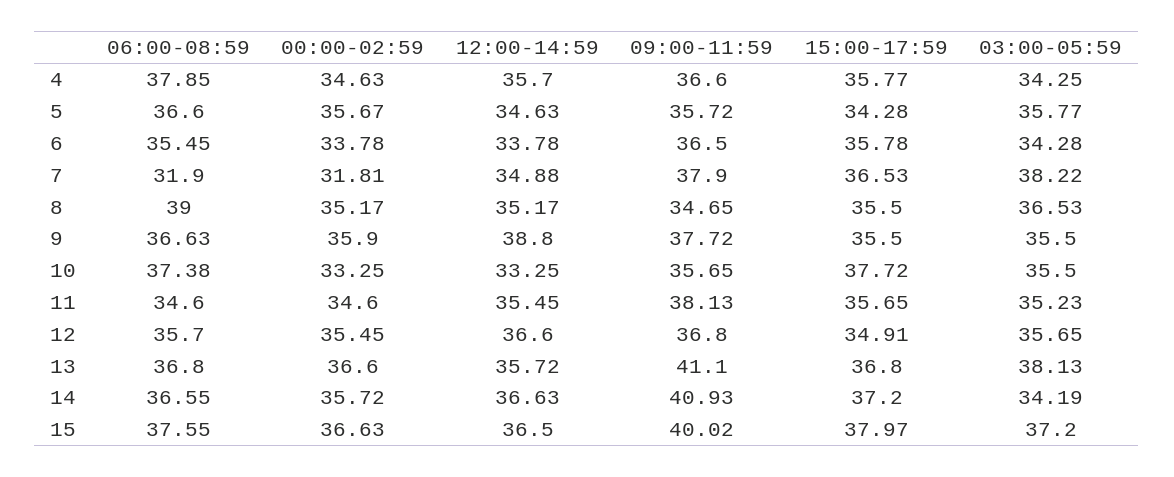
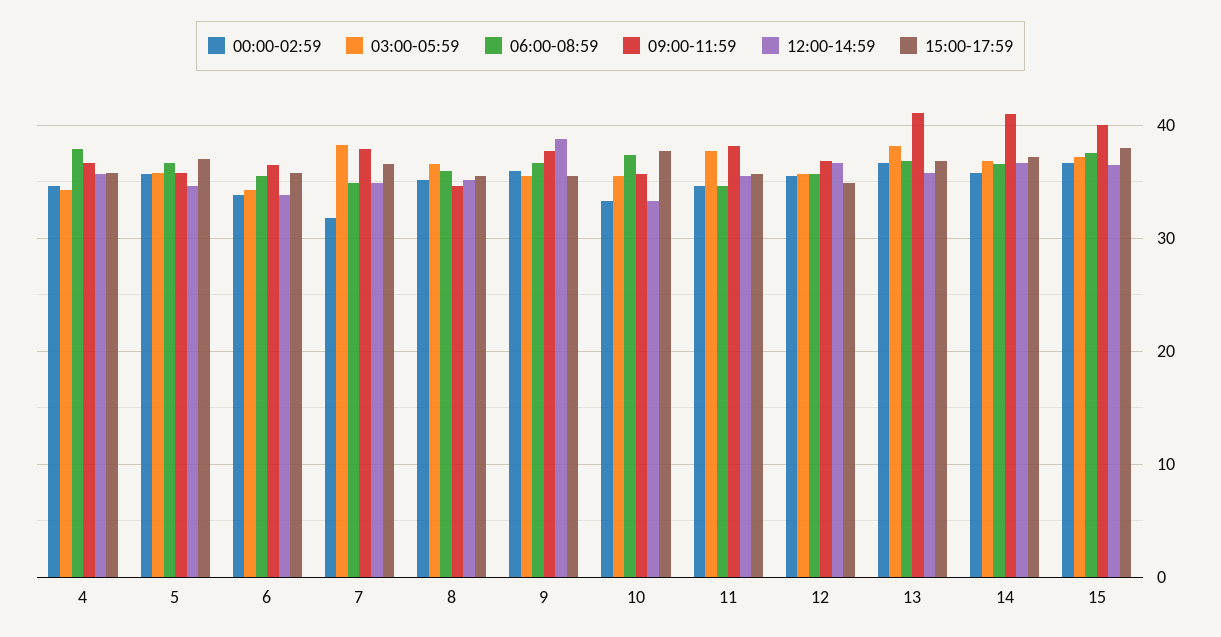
  {
    "06:00-08:59": {
      "4": 37.85,
      "5": 36.6,
      "6": 35.45,
-     "7": 31.9,
+     "7": 35,
-     "8": 39,
+     "8": 36,
      "9": 36.63,
      "10": 37.38,
      "11": 34.6,
      "12": 35.7,
      "13": 36.8,
      "14": 36.55,
      "15": 37.55
    },
    "00:00-02:59": {
      "4": 34.63,
      "5": 35.67,
      "6": 33.78,
      "7": 31.81,
      "8": 35.17,
      "9": 35.9,
      "10": 33.25,
      "11": 34.6,
      "12": 35.45,
      "13": 36.6,
      "14": 35.72,
      "15": 36.63
    },
    "12:00-14:59": {
      "4": 35.7,
      "5": 34.63,
      "6": 33.78,
      "7": 34.88,
      "8": 35.17,
      "9": 38.8,
      "10": 33.25,
      "11": 35.45,
      "12": 36.6,
      "13": 35.72,
      "14": 36.63,
      "15": 36.5
    },
    "09:00-11:59": {
      "4": 36.6,
      "5": 35.72,
      "6": 36.5,
      "7": 37.9,
      "8": 34.65,
      "9": 37.72,
      "10": 35.65,
      "11": 38.13,
      "12": 36.8,
      "13": 41.1,
      "14": 40.93,
      "15": 40.02
    },
    "15:00-17:59": {
      "4": 35.77,
-     "5": 34.28,
+     "5": 37,
      "6": 35.78,
      "7": 36.53,
      "8": 35.5,
      "9": 35.5,
      "10": 37.72,
      "11": 35.65,
      "12": 34.91,
      "13": 36.8,
      "14": 37.2,
      "15": 37.97
    },
    "03:00-05:59": {
      "4": 34.25,
      "5": 35.77,
      "6": 34.28,
      "7": 38.22,
      "8": 36.53,
      "9": 35.5,
      "10": 35.5,
-     "11": 35.23,
+     "11": 38,
      "12": 35.65,
      "13": 38.13,
-     "14": 34.19,
+     "14": 37,
      "15": 37.2
    }
  }

